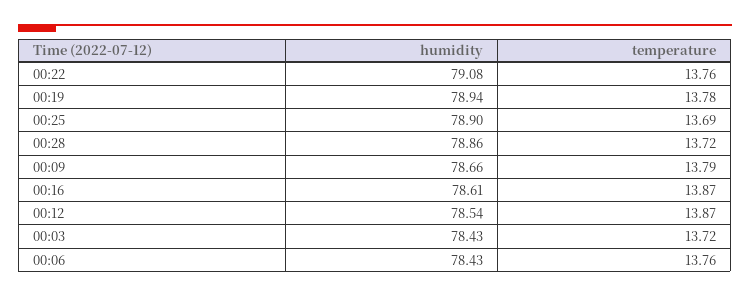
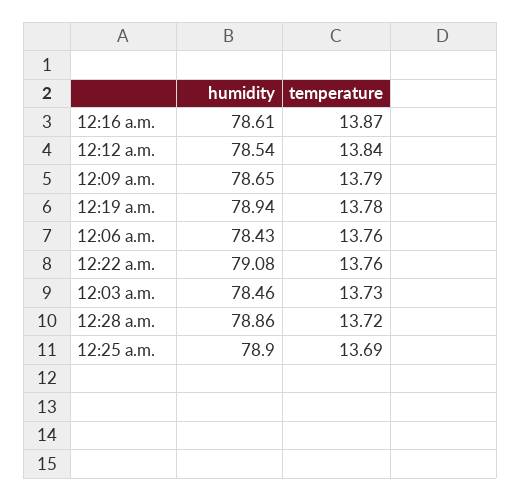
  {
    "humidity": {
      "00:22": 79.08,
      "00:19": 78.94,
      "00:25": 78.9,
      "00:28": 78.86,
-     "00:09": 78.66,
+     "00:09": 78.65,
      "00:16": 78.61,
      "00:12": 78.54,
-     "00:03": 78.43,
+     "00:03": 78.46,
      "00:06": 78.43
    },
    "temperature": {
      "00:22": 13.76,
      "00:19": 13.78,
      "00:25": 13.69,
      "00:28": 13.72,
      "00:09": 13.79,
      "00:16": 13.87,
-     "00:12": 13.87,
+     "00:12": 13.84,
-     "00:03": 13.72,
+     "00:03": 13.73,
      "00:06": 13.76
    }
  }

